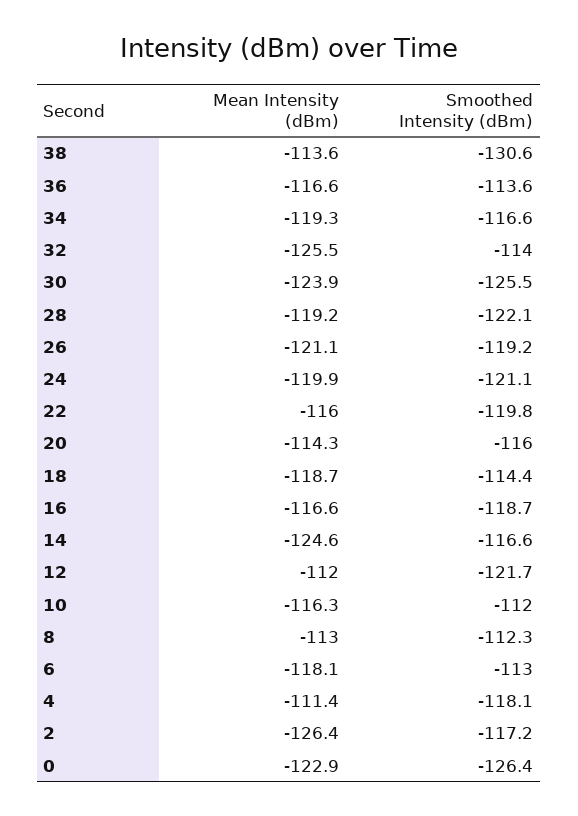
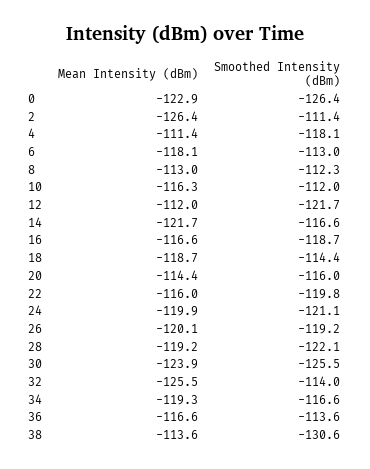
  {
    "Mean Intensity (dBm)": {
      "38": -113.6,
      "36": -116.6,
      "34": -119.3,
      "32": -125.5,
      "30": -123.9,
      "28": -119.2,
-     "26": -121.1,
+     "26": -120.1,
      "24": -119.9,
      "22": -116,
-     "20": -114.3,
+     "20": -114.4,
      "18": -118.7,
      "16": -116.6,
-     "14": -124.6,
+     "14": -121.7,
      "12": -112,
      "10": -116.3,
      "8": -113,
      "6": -118.1,
      "4": -111.4,
      "2": -126.4,
      "0": -122.9
    },
    "Smoothed Intensity (dBm)": {
      "38": -130.6,
      "36": -113.6,
      "34": -116.6,
      "32": -114,
      "30": -125.5,
      "28": -122.1,
      "26": -119.2,
      "24": -121.1,
      "22": -119.8,
      "20": -116,
      "18": -114.4,
      "16": -118.7,
      "14": -116.6,
      "12": -121.7,
      "10": -112,
      "8": -112.3,
      "6": -113,
      "4": -118.1,
-     "2": -117.2,
+     "2": -111.4,
      "0": -126.4
    }
  }

